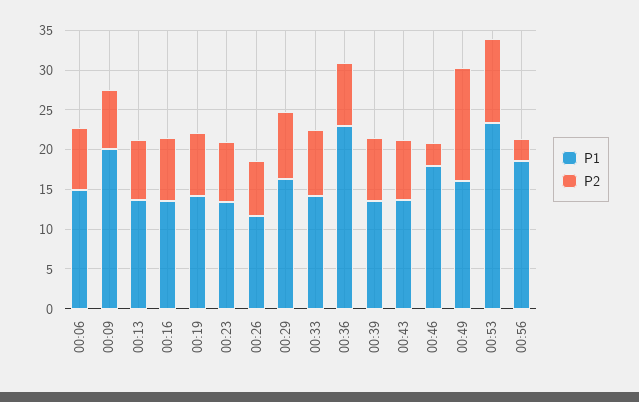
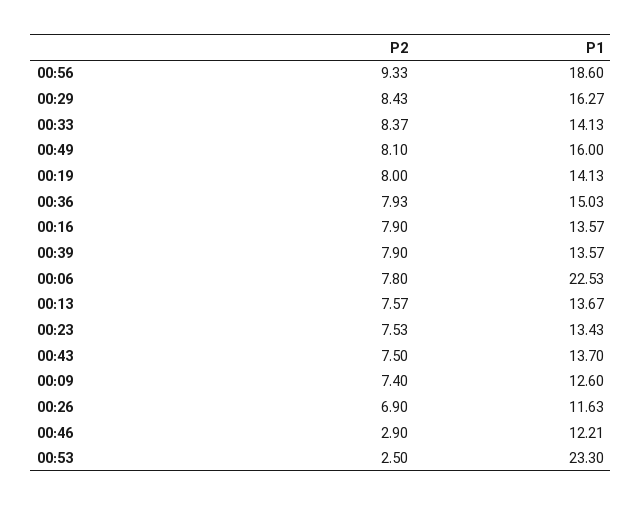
  {
    "P1": {
-     "00:06": 15,
+     "00:06": 22.53,
-     "00:09": 20,
+     "00:09": 12.6,
      "00:13": 13.67,
      "00:16": 13.57,
      "00:19": 14.13,
      "00:23": 13.43,
      "00:26": 11.63,
      "00:29": 16.27,
      "00:33": 14.13,
-     "00:36": 22.5,
+     "00:36": 15.03,
      "00:39": 13.57,
      "00:43": 13.7,
-     "00:46": 17.5,
+     "00:46": 12.21,
      "00:49": 16,
      "00:53": 23.3,
      "00:56": 18.6
    },
    "P2": {
      "00:06": 7.8,
      "00:09": 7.4,
      "00:13": 7.57,
      "00:16": 7.9,
      "00:19": 8,
      "00:23": 7.53,
      "00:26": 6.9,
      "00:29": 8.43,
      "00:33": 8.37,
      "00:36": 7.93,
      "00:39": 7.9,
      "00:43": 7.5,
      "00:46": 2.9,
-     "00:49": 15,
+     "00:49": 8.1,
-     "00:53": 10,
+     "00:53": 2.5,
-     "00:56": 2.5
+     "00:56": 9.33
    }
  }

